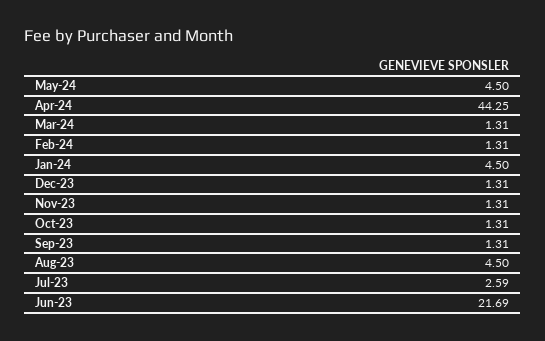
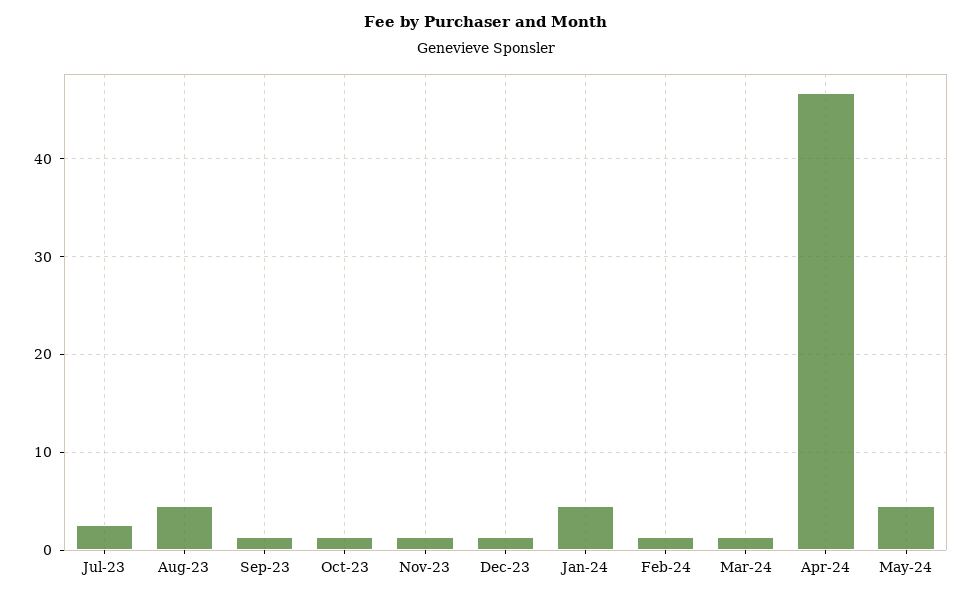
  {
    "May-24": 4.5,
-   "Apr-24": 44.25,
+   "Apr-24": 47,
    "Mar-24": 1.31,
    "Feb-24": 1.31,
    "Jan-24": 4.5,
    "Dec-23": 1.31,
    "Nov-23": 1.31,
    "Oct-23": 1.31,
    "Sep-23": 1.31,
    "Aug-23": 4.5,
-   "Jul-23": 2.59,
+   "Jul-23": 2.59
-   "Jun-23": 21.69
  }

